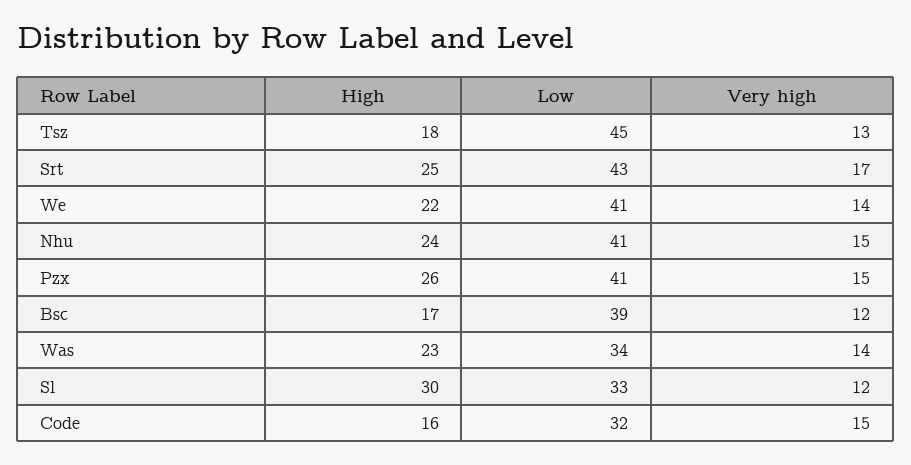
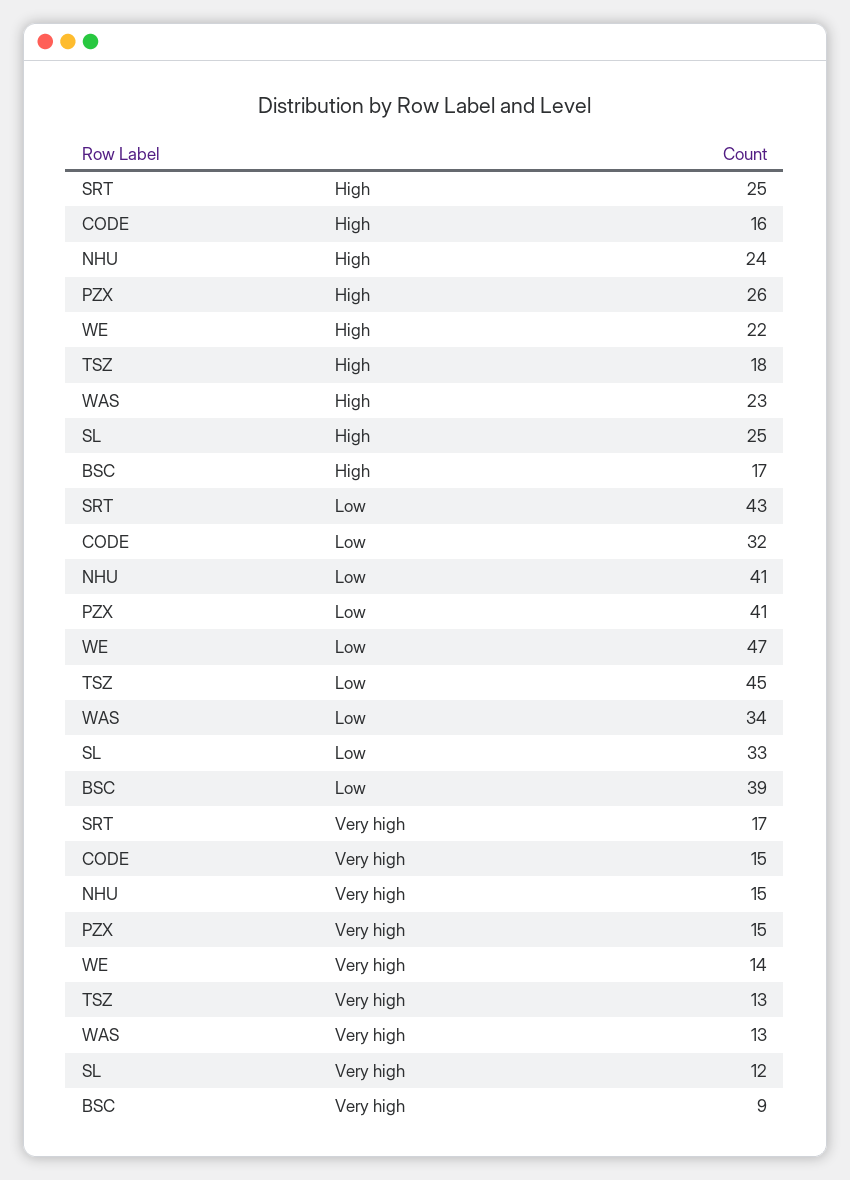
  {
    "High": {
      "Tsz": 18,
      "Srt": 25,
      "We": 22,
      "Nhu": 24,
      "Pzx": 26,
      "Bsc": 17,
      "Was": 23,
-     "Sl": 30,
+     "Sl": 25,
      "Code": 16
    },
    "Low": {
      "Tsz": 45,
      "Srt": 43,
-     "We": 41,
+     "We": 47,
      "Nhu": 41,
      "Pzx": 41,
      "Bsc": 39,
      "Was": 34,
      "Sl": 33,
      "Code": 32
    },
    "Very high": {
      "Tsz": 13,
      "Srt": 17,
      "We": 14,
      "Nhu": 15,
      "Pzx": 15,
-     "Bsc": 12,
+     "Bsc": 9,
-     "Was": 14,
+     "Was": 13,
      "Sl": 12,
      "Code": 15
    }
  }

